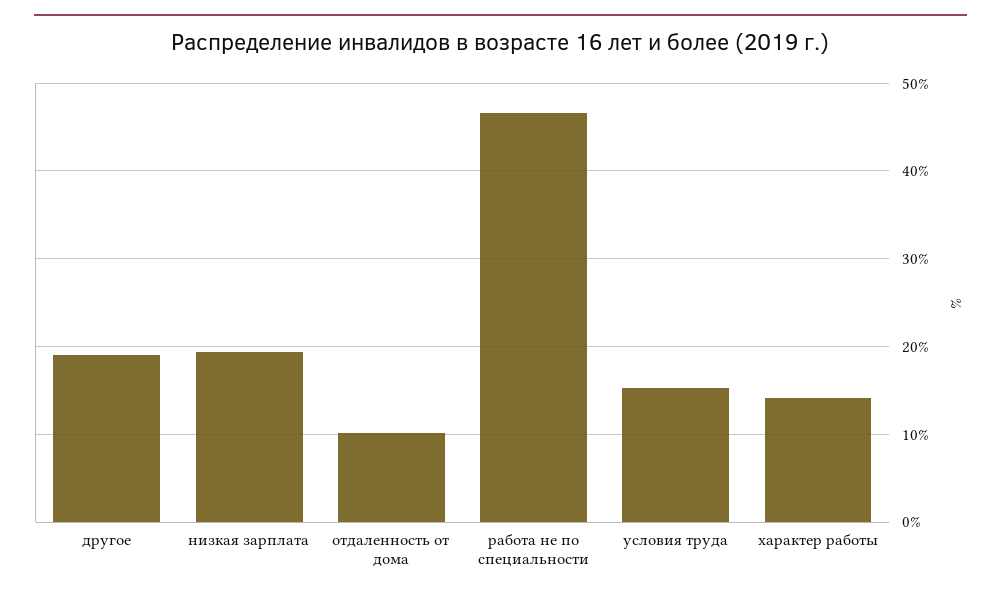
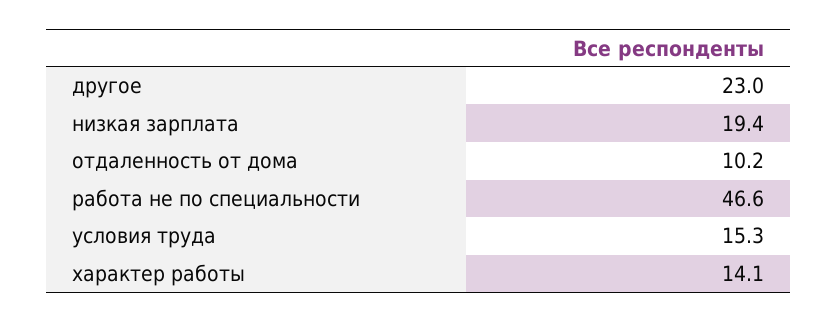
  {
-   "другое": 19,
+   "другое": 23,
    "низкая зарплата": 19.4,
    "отдаленность от дома": 10.2,
    "работа не по специальности": 46.6,
    "условия труда": 15.3,
    "характер работы": 14.1
  }

